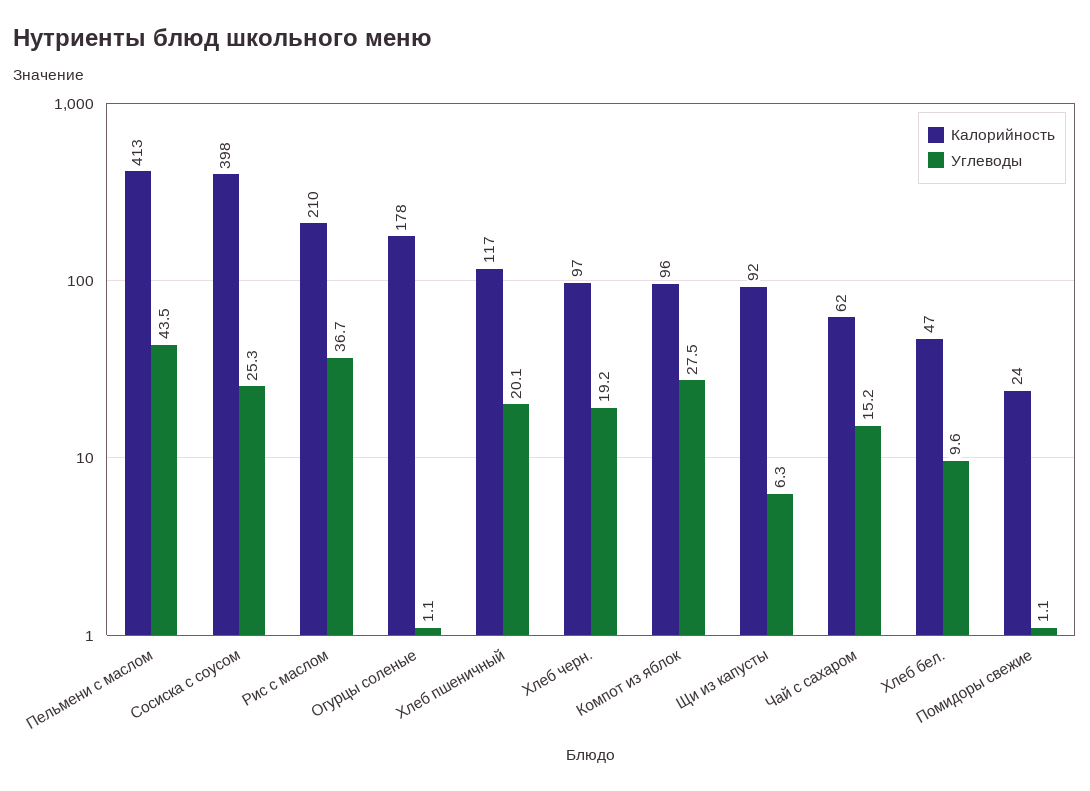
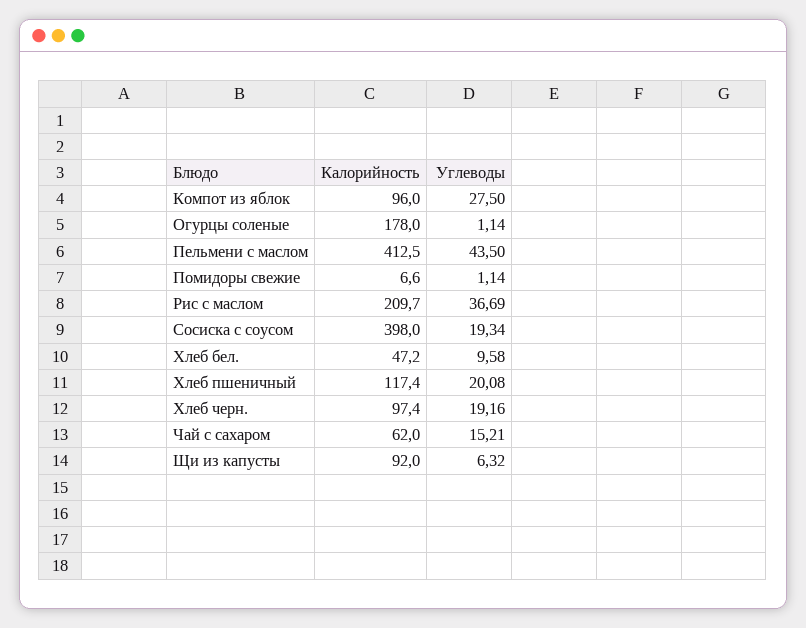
  {
    "Калорийность": {
      "Пельмени с маслом": 412.5,
      "Сосиска с соусом": 398,
      "Рис с маслом": 209.7,
      "Огурцы соленые": 178,
      "Хлеб пшеничный": 117.4,
      "Хлеб черн.": 97.4,
      "Компот из яблок": 96,
      "Щи из капусты": 92,
      "Чай с сахаром": 62,
      "Хлеб бел.": 47.2,
-     "Помидоры свежие": 24
+     "Помидоры свежие": 6.6
    },
    "Углеводы": {
      "Пельмени с маслом": 43.5,
-     "Сосиска с соусом": 25.3,
+     "Сосиска с соусом": 19.34,
      "Рис с маслом": 36.69,
      "Огурцы соленые": 1.14,
      "Хлеб пшеничный": 20.08,
      "Хлеб черн.": 19.16,
      "Компот из яблок": 27.5,
      "Щи из капусты": 6.32,
      "Чай с сахаром": 15.21,
      "Хлеб бел.": 9.58,
      "Помидоры свежие": 1.14
    }
  }

